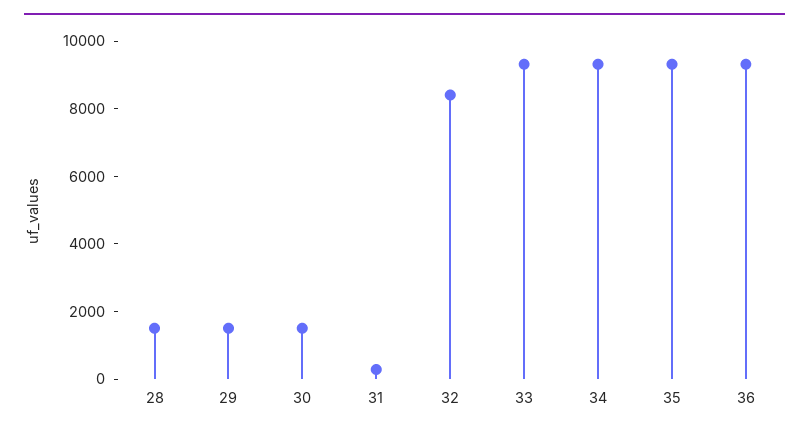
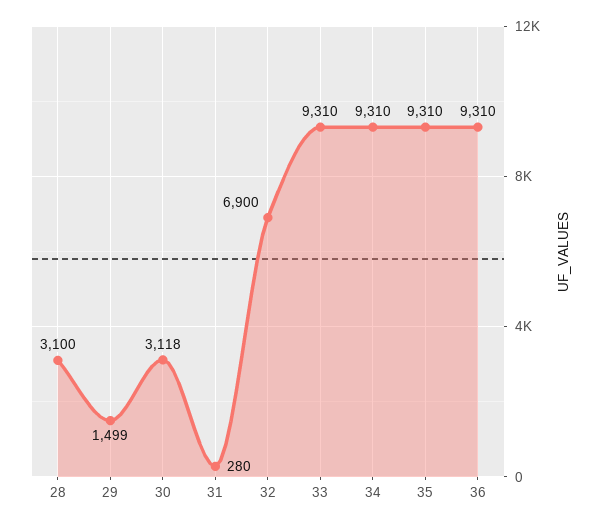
  {
-   "28": 1500,
+   "28": 3100,
    "29": 1499,
-   "30": 1500,
+   "30": 3118,
    "31": 280,
-   "32": 8500,
+   "32": 6900,
    "33": 9310,
    "34": 9310,
    "35": 9310,
    "36": 9310
  }

